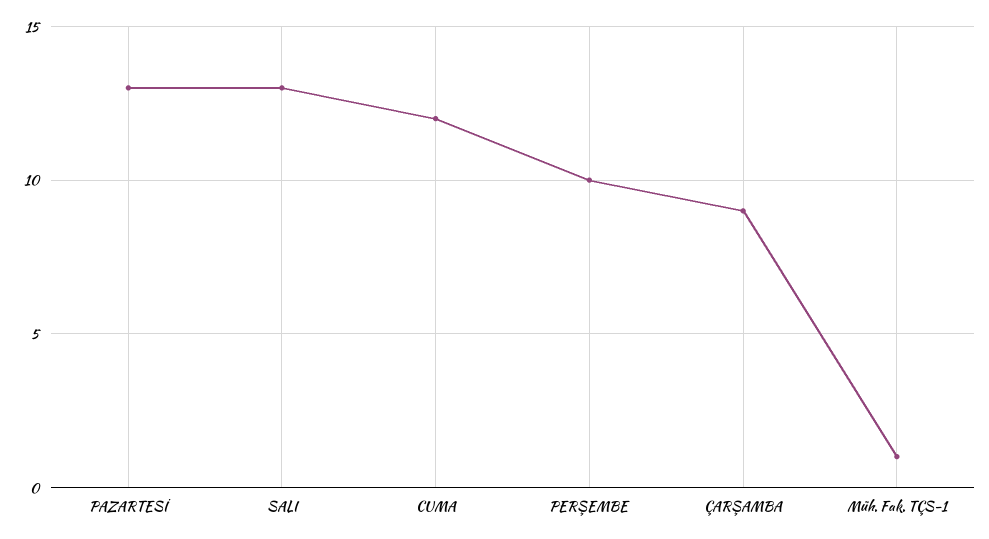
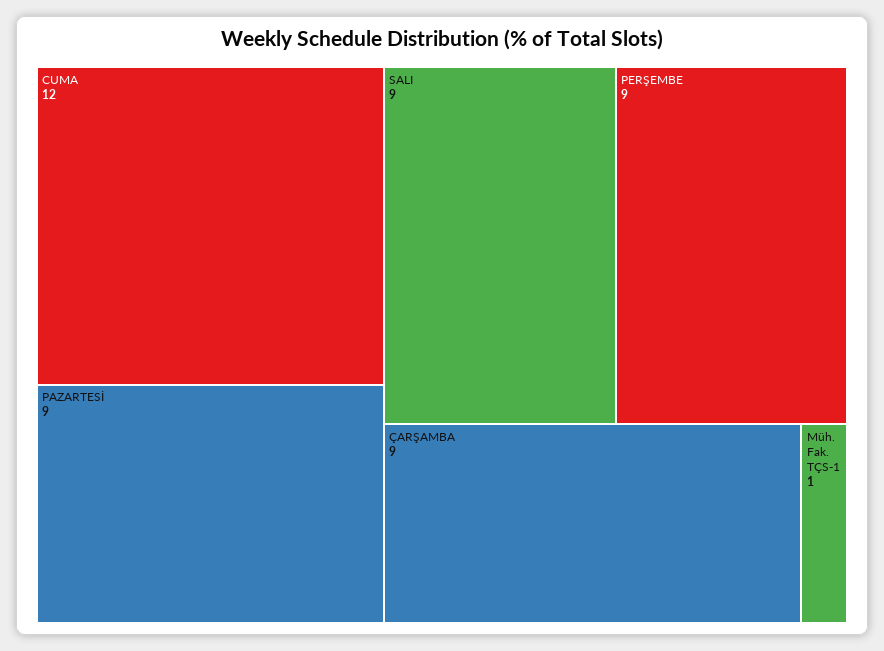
  {
-   "PAZARTESİ": 13,
+   "PAZARTESİ": 9,
-   "SALI": 13,
+   "SALI": 9,
    "CUMA": 12,
-   "PERŞEMBE": 10,
+   "PERŞEMBE": 9,
    "ÇARŞAMBA": 9,
    "Müh. Fak. TÇS-1": 1
  }

